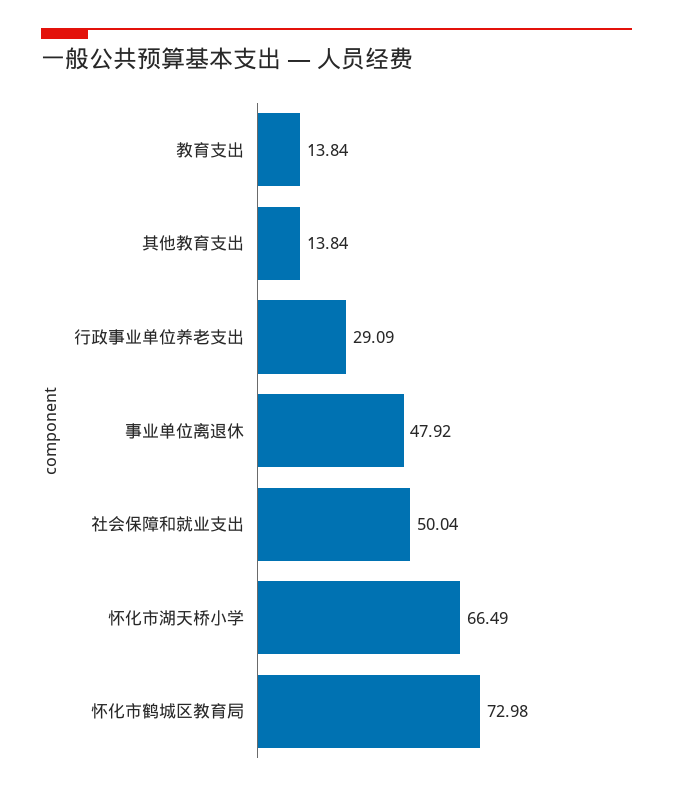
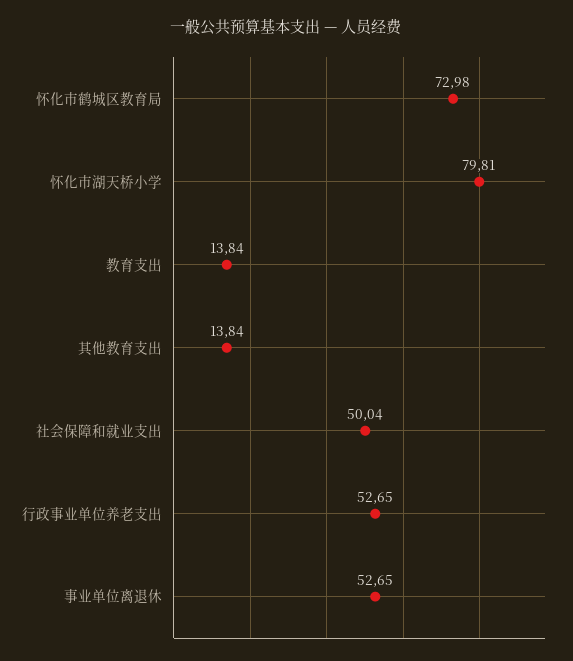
  {
    "教育支出": 13.84,
    "其他教育支出": 13.84,
-   "行政事业单位养老支出": 29.09,
+   "行政事业单位养老支出": 52.65,
-   "事业单位离退休": 47.92,
+   "事业单位离退休": 52.65,
    "社会保障和就业支出": 50.04,
-   "怀化市湖天桥小学": 66.49,
+   "怀化市湖天桥小学": 79.81,
    "怀化市鹤城区教育局": 72.98
  }

